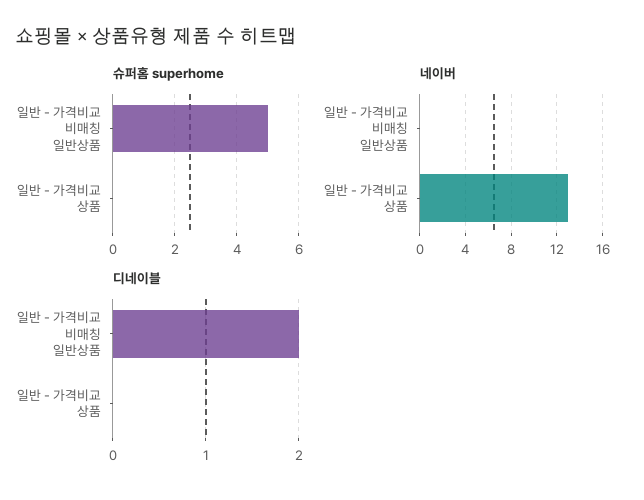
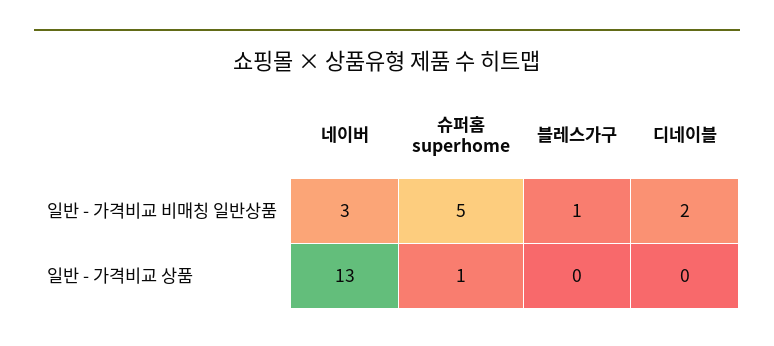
  {
    "슈퍼홈 superhome": {
      "일반 - 가격비교 비매칭 일반상품": 5,
-     "일반 - 가격비교 상품": 0
+     "일반 - 가격비교 상품": 1
    },
    "네이버": {
-     "일반 - 가격비교 비매칭 일반상품": 0,
+     "일반 - 가격비교 비매칭 일반상품": 3,
      "일반 - 가격비교 상품": 13
    },
    "디네이블": {
      "일반 - 가격비교 비매칭 일반상품": 2,
      "일반 - 가격비교 상품": 0
-   }
+   },
+   "블레스가구": {
+     "일반 - 가격비교 비매칭 일반상품": 1,
+     "일반 - 가격비교 상품": 0
+   }
  }

